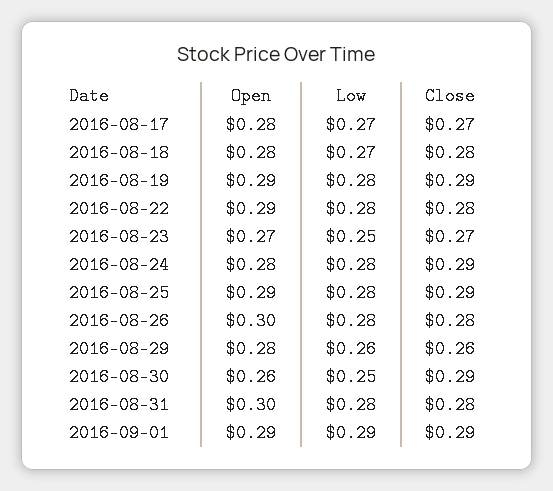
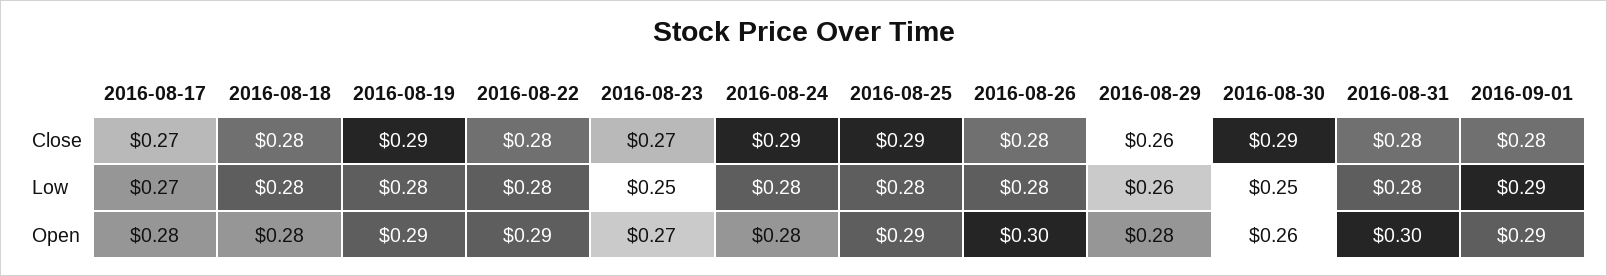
  {
    "Open": {
      "2016-08-17": 0.28,
      "2016-08-18": 0.28,
      "2016-08-19": 0.29,
      "2016-08-22": 0.29,
      "2016-08-23": 0.27,
      "2016-08-24": 0.28,
      "2016-08-25": 0.29,
      "2016-08-26": 0.3,
      "2016-08-29": 0.28,
      "2016-08-30": 0.26,
      "2016-08-31": 0.3,
      "2016-09-01": 0.29
    },
    "Low": {
      "2016-08-17": 0.27,
-     "2016-08-18": 0.27,
+     "2016-08-18": 0.28,
      "2016-08-19": 0.28,
      "2016-08-22": 0.28,
      "2016-08-23": 0.25,
      "2016-08-24": 0.28,
      "2016-08-25": 0.28,
      "2016-08-26": 0.28,
      "2016-08-29": 0.26,
      "2016-08-30": 0.25,
      "2016-08-31": 0.28,
      "2016-09-01": 0.29
    },
    "Close": {
      "2016-08-17": 0.27,
      "2016-08-18": 0.28,
      "2016-08-19": 0.29,
      "2016-08-22": 0.28,
      "2016-08-23": 0.27,
      "2016-08-24": 0.29,
      "2016-08-25": 0.29,
      "2016-08-26": 0.28,
      "2016-08-29": 0.26,
      "2016-08-30": 0.29,
      "2016-08-31": 0.28,
-     "2016-09-01": 0.29
+     "2016-09-01": 0.28
    }
  }

